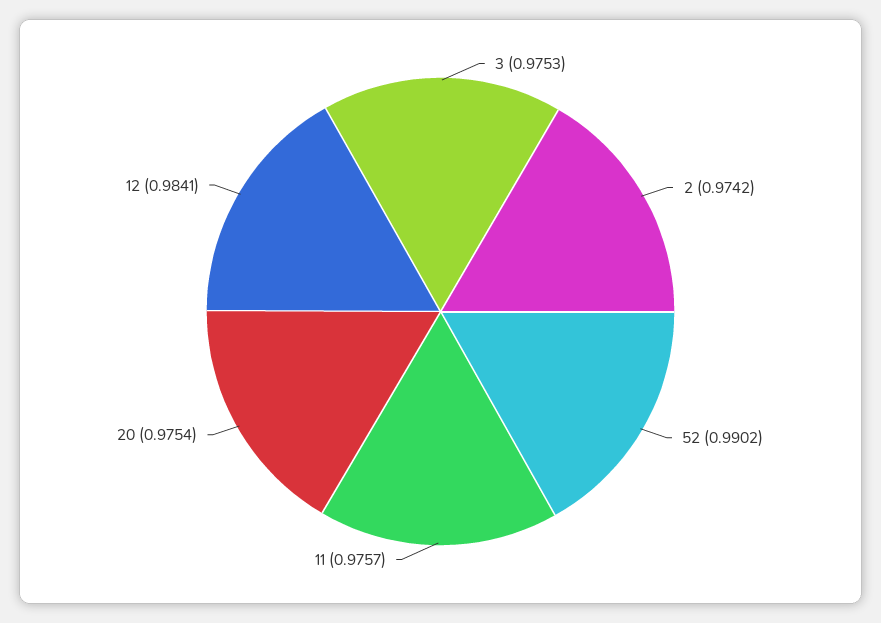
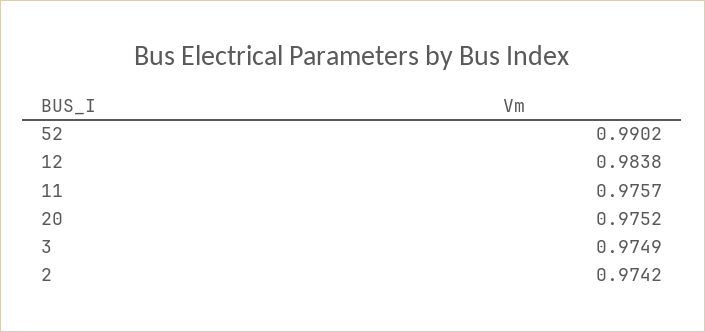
  {
-   "3": 0.9753,
+   "3": 0.9749,
    "2": 0.9742,
    "52": 0.9902,
    "11": 0.9757,
-   "20": 0.9754,
+   "20": 0.9752,
-   "12": 0.9841
+   "12": 0.9838
  }

